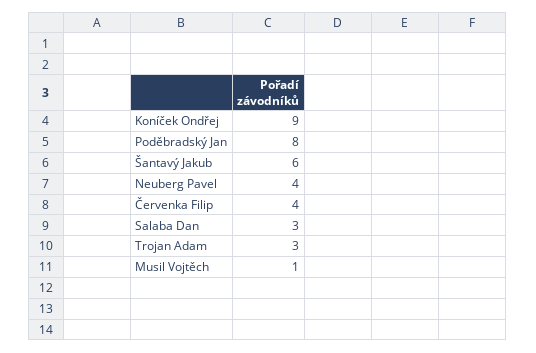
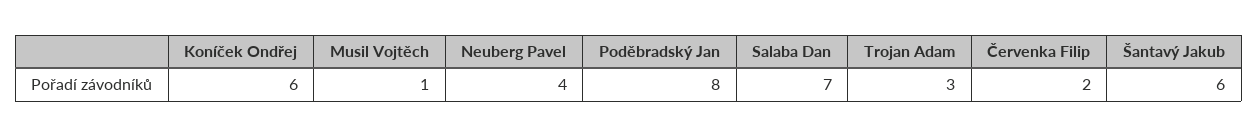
  {
-   "Koníček Ondřej": 9,
+   "Koníček Ondřej": 6,
    "Poděbradský Jan": 8,
    "Šantavý Jakub": 6,
    "Neuberg Pavel": 4,
-   "Červenka Filip": 4,
+   "Červenka Filip": 2,
-   "Salaba Dan": 3,
+   "Salaba Dan": 7,
    "Trojan Adam": 3,
    "Musil Vojtěch": 1
  }

